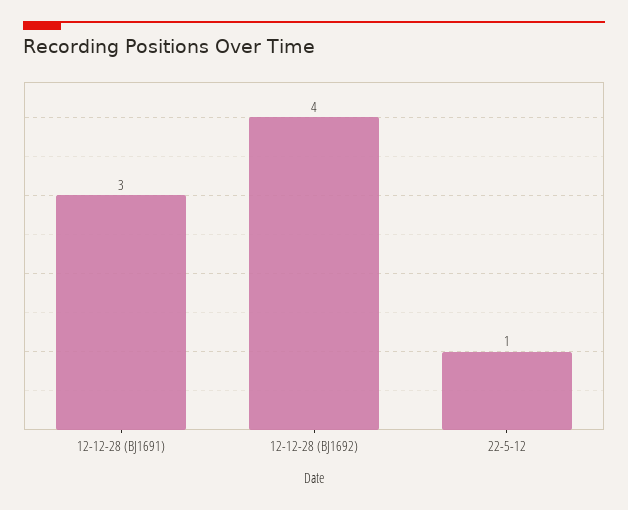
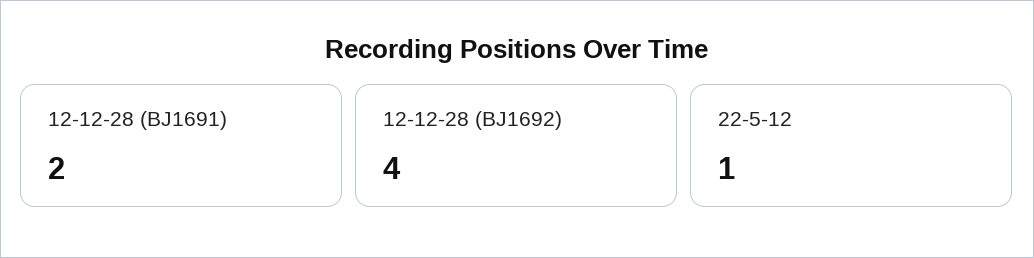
  {
-   "12-12-28 (BJ1691)": 3,
+   "12-12-28 (BJ1691)": 2,
    "12-12-28 (BJ1692)": 4,
    "22-5-12": 1
  }

